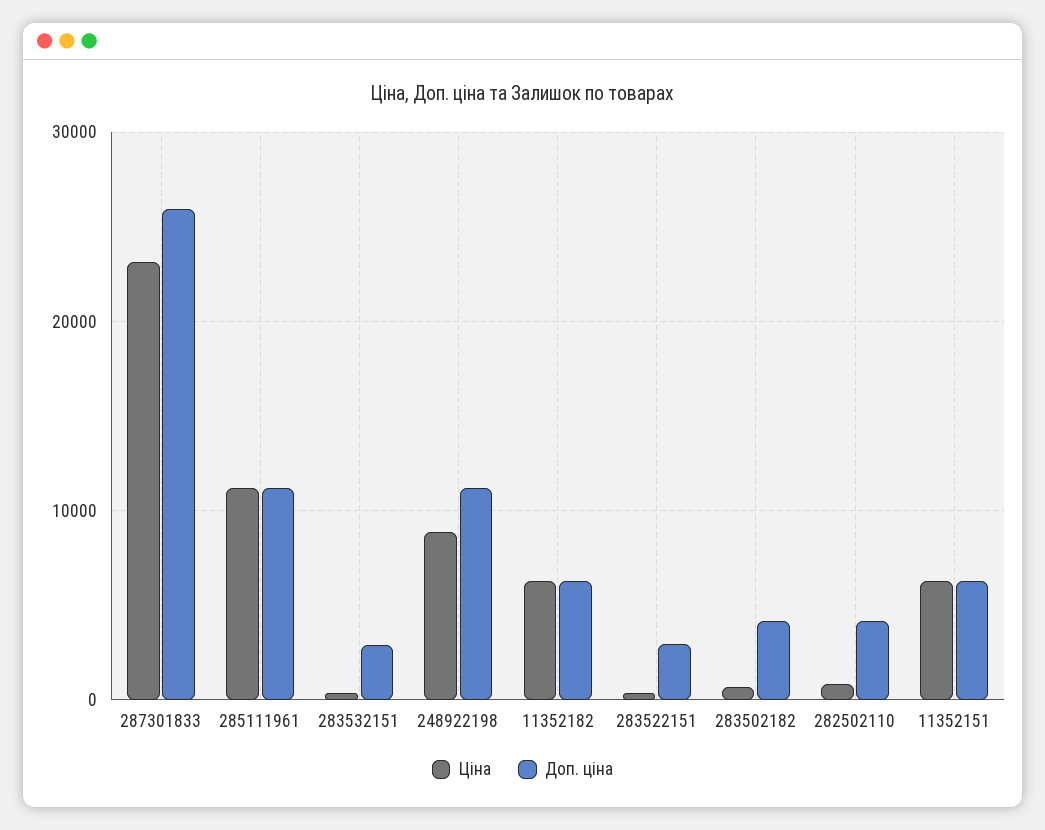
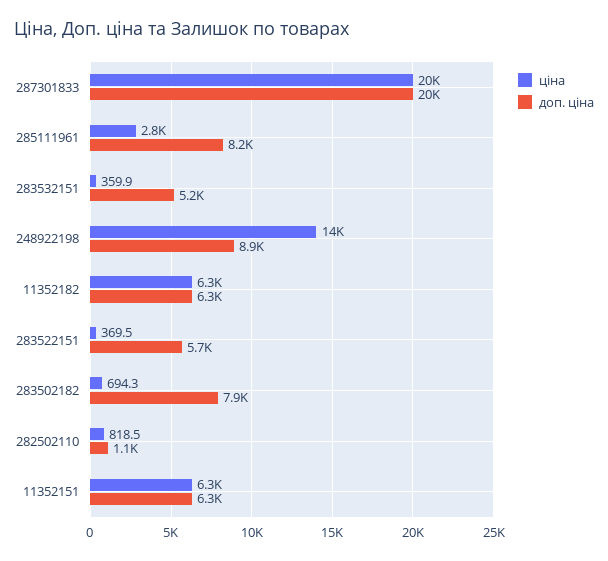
  {
    "Ціна": {
-     "287301833": 23000,
+     "287301833": 20000,
-     "285111961": 11000,
+     "285111961": 2800,
      "283532151": 359.9,
-     "248922198": 9000,
+     "248922198": 14000,
      "11352182": 6300,
      "283522151": 369.5,
      "283502182": 694.3,
      "282502110": 818.5,
      "11352151": 6300
    },
    "Доп. ціна": {
-     "287301833": 26000,
+     "287301833": 20000,
-     "285111961": 11000,
+     "285111961": 8200,
-     "283532151": 3000,
+     "283532151": 5200,
-     "248922198": 11000,
+     "248922198": 8900,
      "11352182": 6300,
-     "283522151": 3000,
+     "283522151": 5700,
-     "283502182": 4000,
+     "283502182": 7900,
-     "282502110": 4000,
+     "282502110": 1100,
      "11352151": 6300
    }
  }

